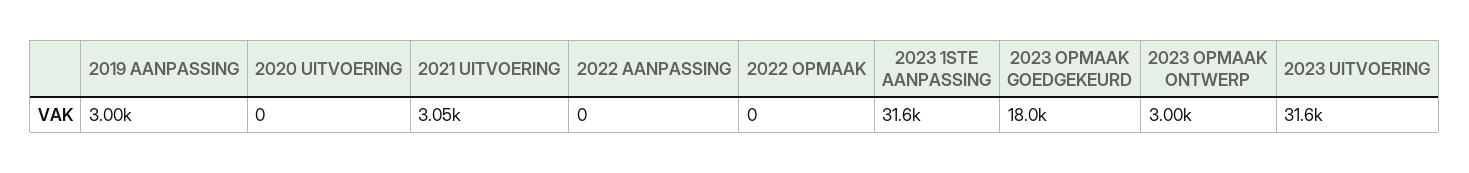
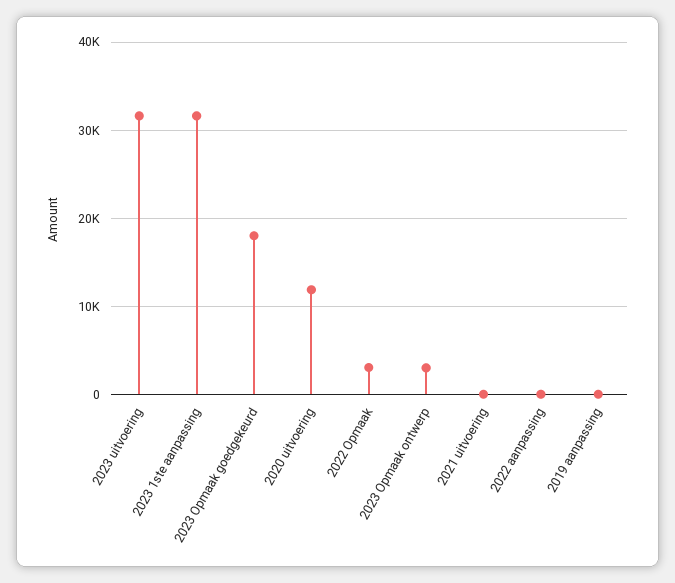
  {
-   "2019 AANPASSING": 3000,
+   "2019 AANPASSING": 0,
-   "2020 UITVOERING": 0,
+   "2020 UITVOERING": 12000,
-   "2021 UITVOERING": 3050,
+   "2021 UITVOERING": 0,
    "2022 AANPASSING": 0,
-   "2022 OPMAAK": 0,
+   "2022 OPMAAK": 3000,
    "2023 1STE AANPASSING": 31600,
    "2023 OPMAAK GOEDGEKEURD": 18000,
    "2023 OPMAAK ONTWERP": 3000,
    "2023 UITVOERING": 31600
  }

